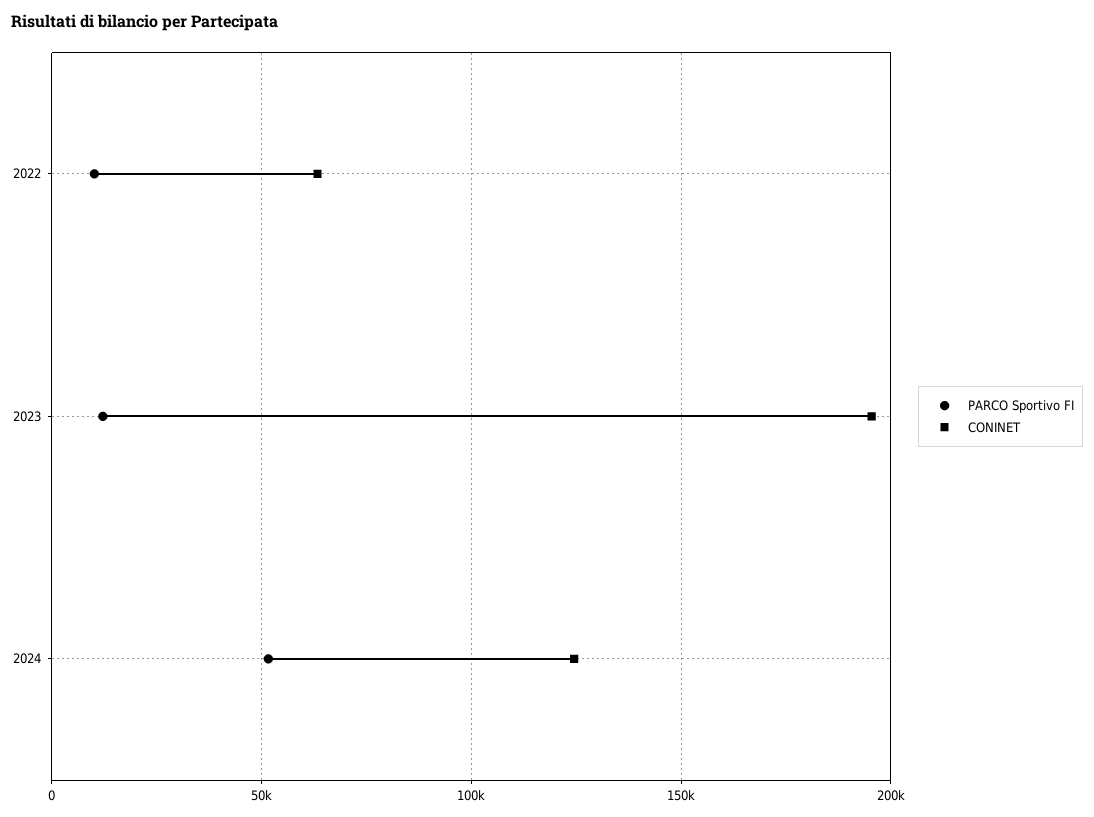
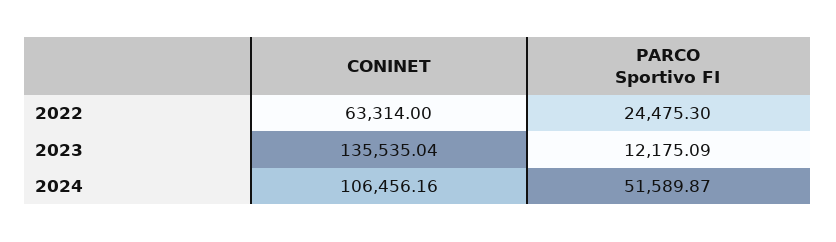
  {
    "PARCO Sportivo FI": {
-     "2022": 10000,
+     "2022": 24475.3,
      "2023": 12175.09,
      "2024": 51589.87
    },
    "CONINET": {
      "2022": 63314,
-     "2023": 195000,
+     "2023": 135535.04,
-     "2024": 125000
+     "2024": 106456.16
    }
  }

